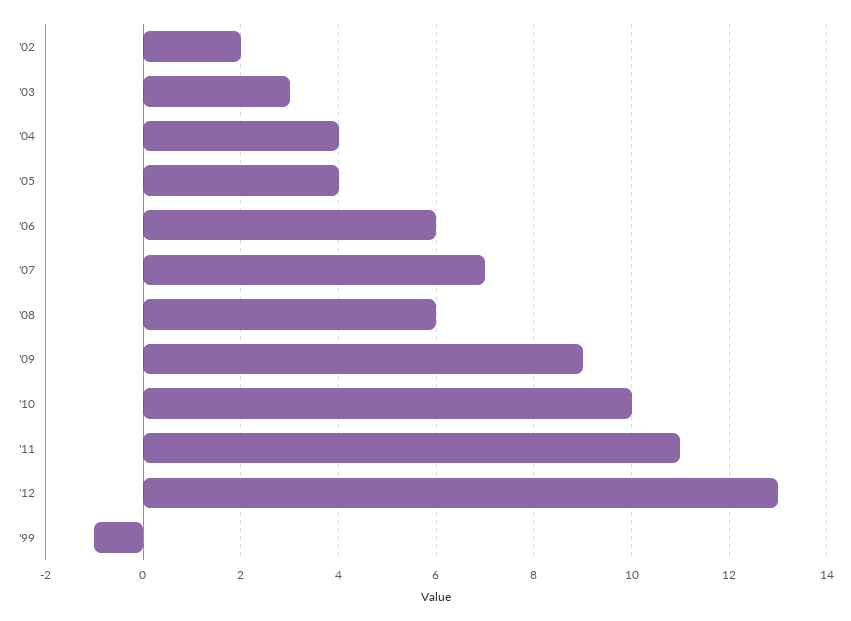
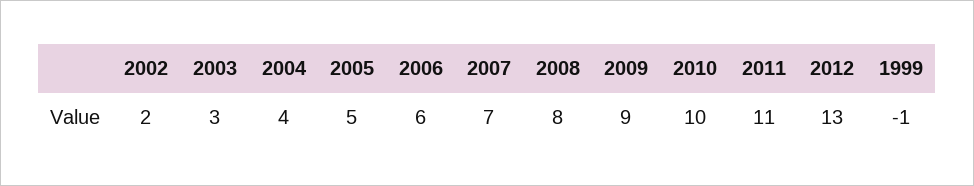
  {
    "'02": 2,
    "'03": 3,
    "'04": 4,
-   "'05": 4,
+   "'05": 5,
    "'06": 6,
    "'07": 7,
-   "'08": 6,
+   "'08": 8,
    "'09": 9,
    "'10": 10,
    "'11": 11,
    "'12": 13,
    "'99": -1
  }

